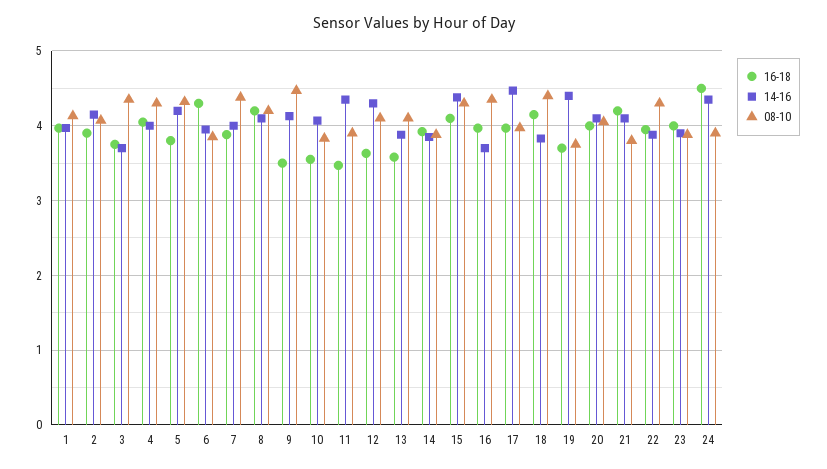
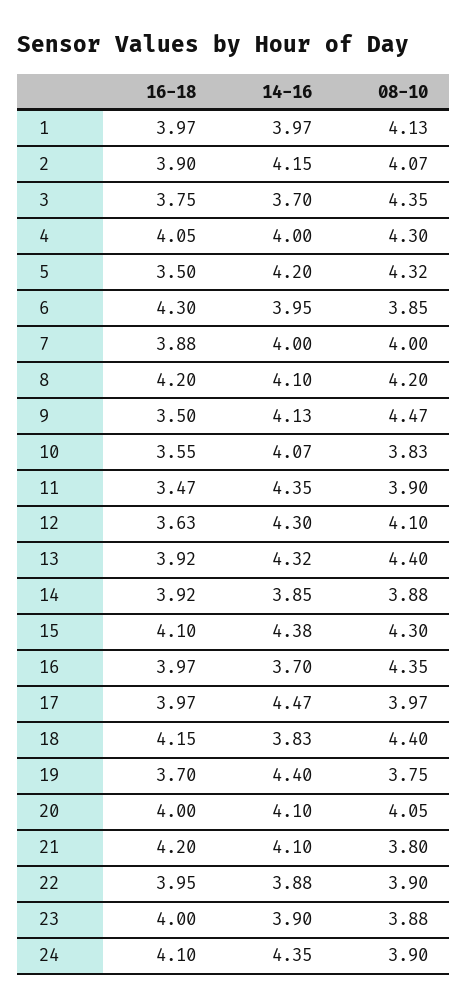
  {
    "16-18": {
      "1": 3.97,
      "2": 3.9,
      "3": 3.75,
      "4": 4.05,
-     "5": 3.8,
+     "5": 3.5,
      "6": 4.3,
      "7": 3.88,
      "8": 4.2,
      "9": 3.5,
      "10": 3.55,
      "11": 3.47,
      "12": 3.63,
-     "13": 3.6,
+     "13": 3.92,
      "14": 3.92,
      "15": 4.1,
      "16": 3.97,
      "17": 3.97,
      "18": 4.15,
      "19": 3.7,
      "20": 4,
      "21": 4.2,
      "22": 3.95,
      "23": 4,
-     "24": 4.5
+     "24": 4.1
    },
    "14-16": {
      "1": 3.97,
      "2": 4.15,
      "3": 3.7,
      "4": 4,
      "5": 4.2,
      "6": 3.95,
      "7": 4,
      "8": 4.1,
      "9": 4.13,
      "10": 4.07,
      "11": 4.35,
      "12": 4.3,
-     "13": 3.9,
+     "13": 4.32,
      "14": 3.85,
      "15": 4.38,
      "16": 3.7,
      "17": 4.47,
      "18": 3.83,
      "19": 4.4,
      "20": 4.1,
      "21": 4.1,
      "22": 3.88,
      "23": 3.9,
      "24": 4.35
    },
    "08-10": {
      "1": 4.13,
      "2": 4.07,
      "3": 4.35,
      "4": 4.3,
      "5": 4.32,
      "6": 3.85,
-     "7": 4.4,
+     "7": 4,
      "8": 4.2,
      "9": 4.47,
      "10": 3.83,
      "11": 3.9,
      "12": 4.1,
-     "13": 4.1,
+     "13": 4.4,
      "14": 3.88,
      "15": 4.3,
      "16": 4.35,
      "17": 3.97,
      "18": 4.4,
      "19": 3.75,
      "20": 4.05,
      "21": 3.8,
-     "22": 4.3,
+     "22": 3.9,
      "23": 3.88,
      "24": 3.9
    }
  }

